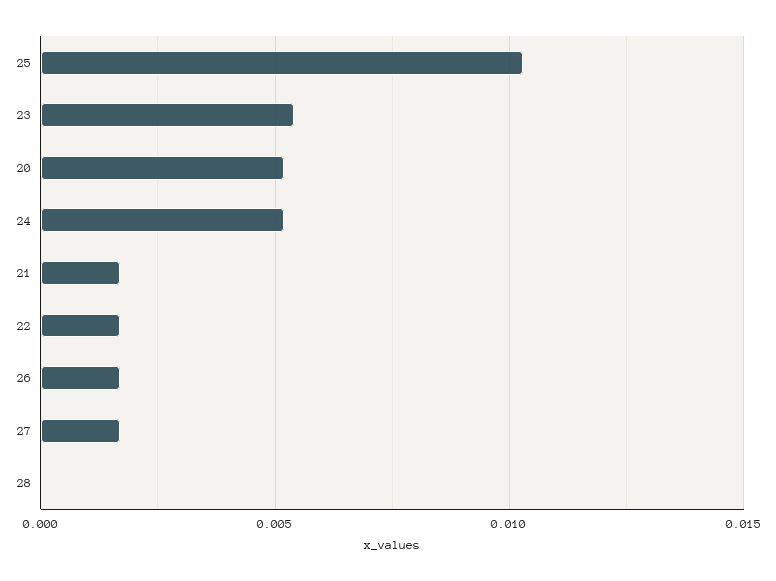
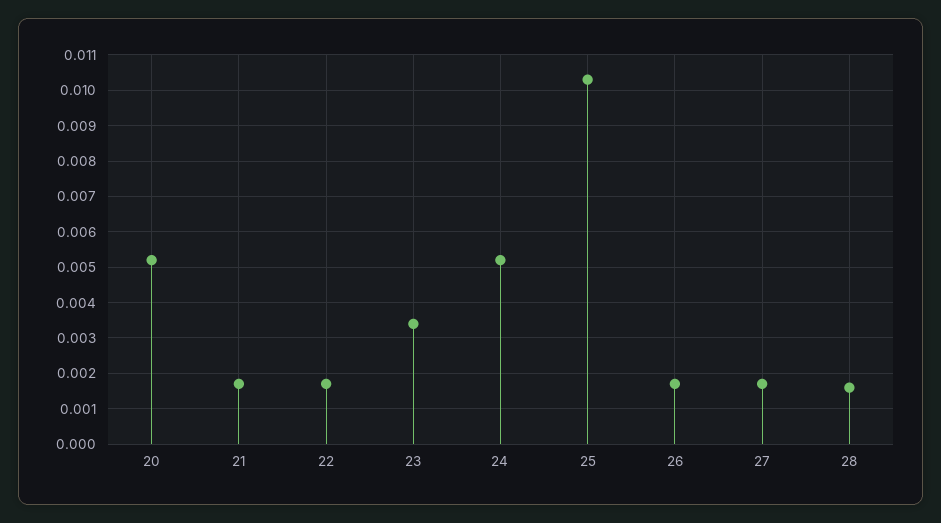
  {
    "25": 0.0105,
-   "23": 0.0055,
+   "23": 0.0035,
    "20": 0.005,
    "24": 0.005,
    "21": 0.0015,
    "22": 0.0015,
    "26": 0.0015,
    "27": 0.0015,
-   "28": 0
+   "28": 0.0015
  }

